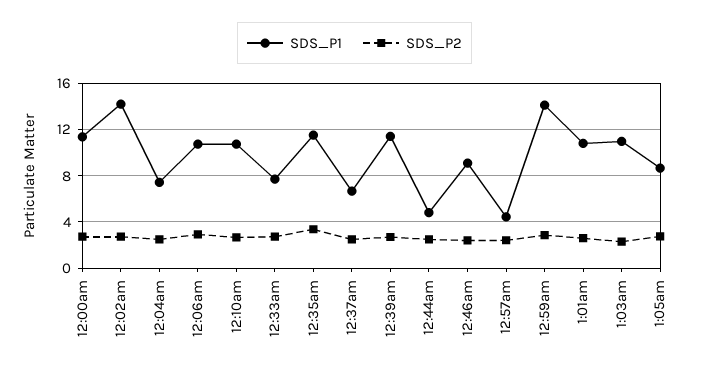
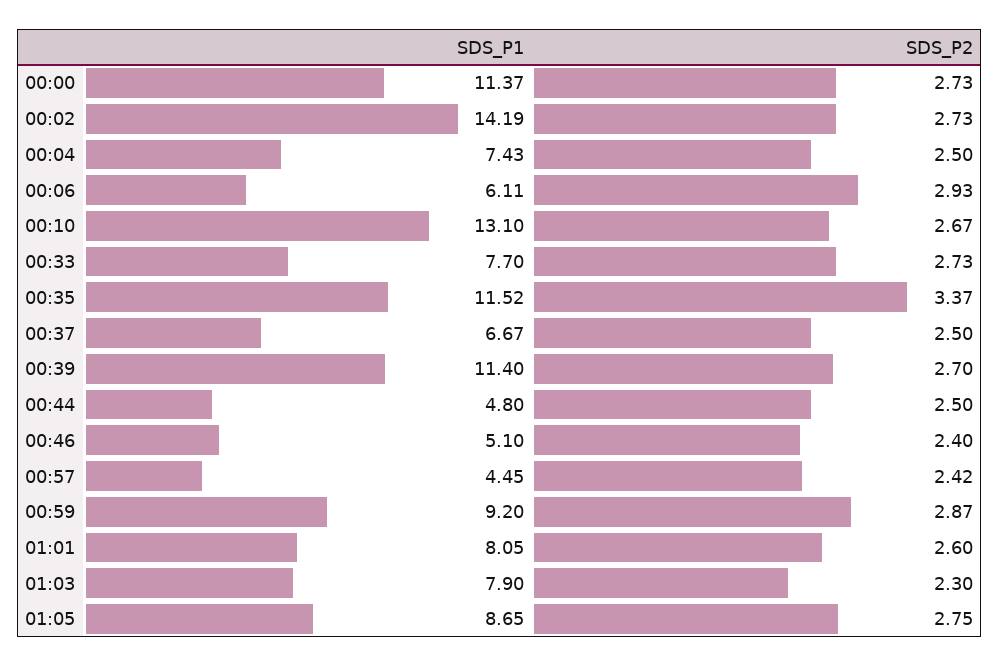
  {
    "SDS_P1": {
      "12:00am": 11.37,
      "12:02am": 14.19,
      "12:04am": 7.43,
-     "12:06am": 11,
+     "12:06am": 6.11,
-     "12:10am": 11,
+     "12:10am": 13.1,
      "12:33am": 7.7,
      "12:35am": 11.52,
      "12:37am": 6.67,
      "12:39am": 11.4,
      "12:44am": 4.8,
-     "12:46am": 9,
+     "12:46am": 5.1,
      "12:57am": 4.45,
-     "12:59am": 14,
+     "12:59am": 9.2,
-     "1:01am": 11,
+     "1:01am": 8.05,
-     "1:03am": 11,
+     "1:03am": 7.9,
      "1:05am": 8.65
    },
    "SDS_P2": {
      "12:00am": 2.73,
      "12:02am": 2.73,
      "12:04am": 2.5,
      "12:06am": 2.93,
      "12:10am": 2.67,
      "12:33am": 2.73,
      "12:35am": 3.37,
      "12:37am": 2.5,
      "12:39am": 2.7,
      "12:44am": 2.5,
      "12:46am": 2.4,
      "12:57am": 2.42,
      "12:59am": 2.87,
      "1:01am": 2.6,
      "1:03am": 2.3,
      "1:05am": 2.75
    }
  }

